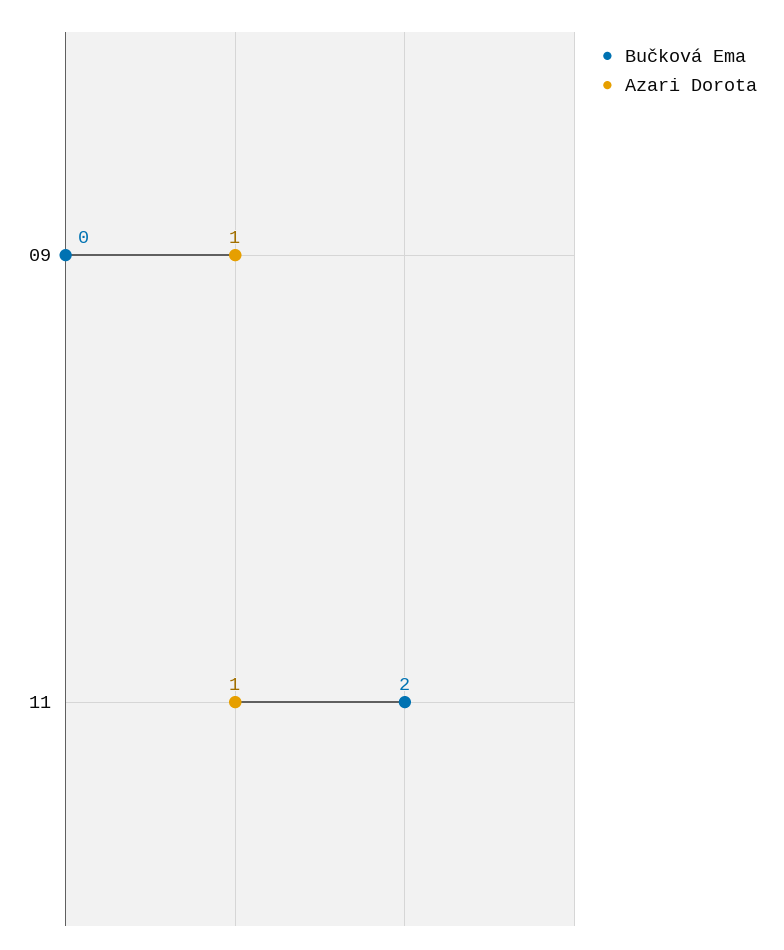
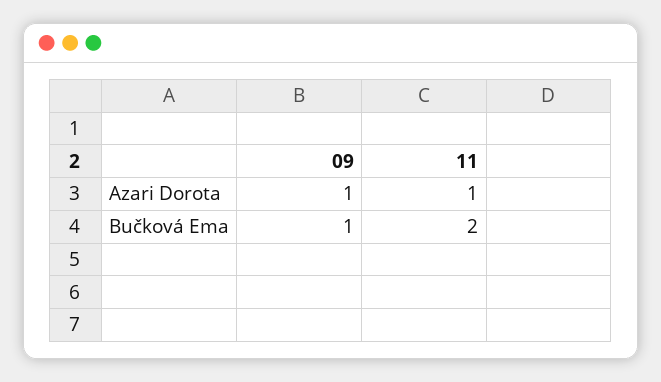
  {
    "Bučková Ema": {
-     "09": 0,
+     "09": 1,
      "11": 2
    },
    "Azari Dorota": {
      "09": 1,
      "11": 1
    }
  }

